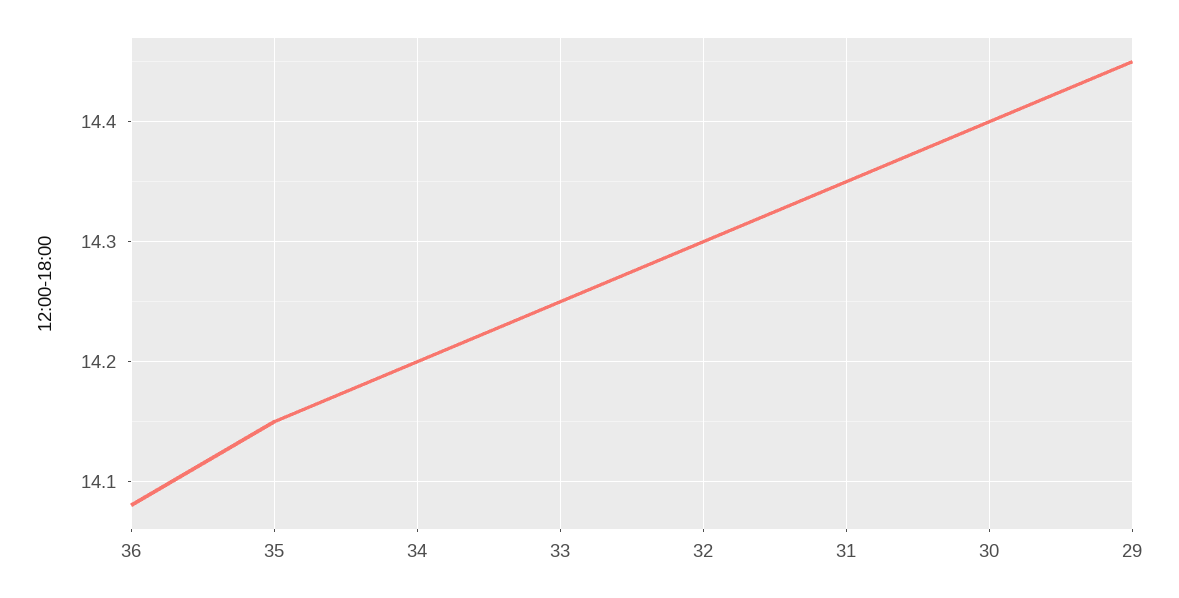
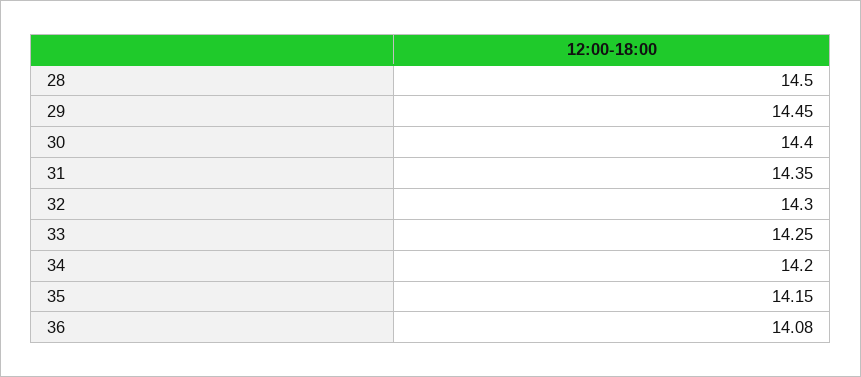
  {
    "36": 14.08,
    "35": 14.15,
    "34": 14.2,
    "33": 14.25,
    "32": 14.3,
    "31": 14.35,
    "30": 14.4,
-   "29": 14.45
+   "29": 14.45,
+   "28": 14.5
  }

